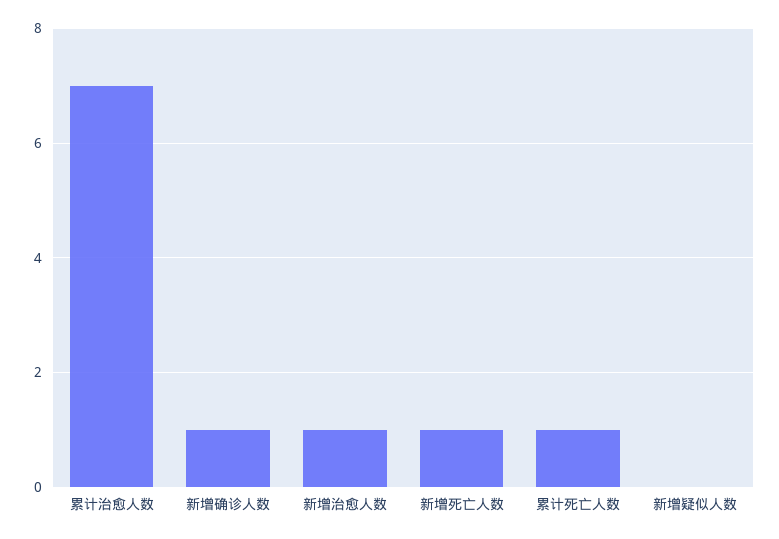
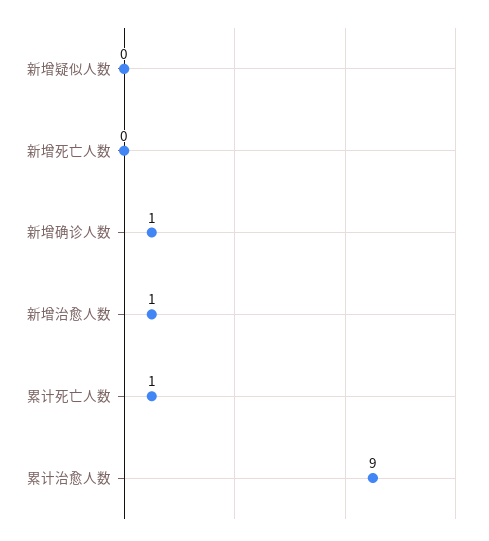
  {
-   "累计治愈人数": 7,
+   "累计治愈人数": 9,
    "新增确诊人数": 1,
    "新增治愈人数": 1,
-   "新增死亡人数": 1,
+   "新增死亡人数": 0,
    "累计死亡人数": 1,
    "新增疑似人数": 0
  }

